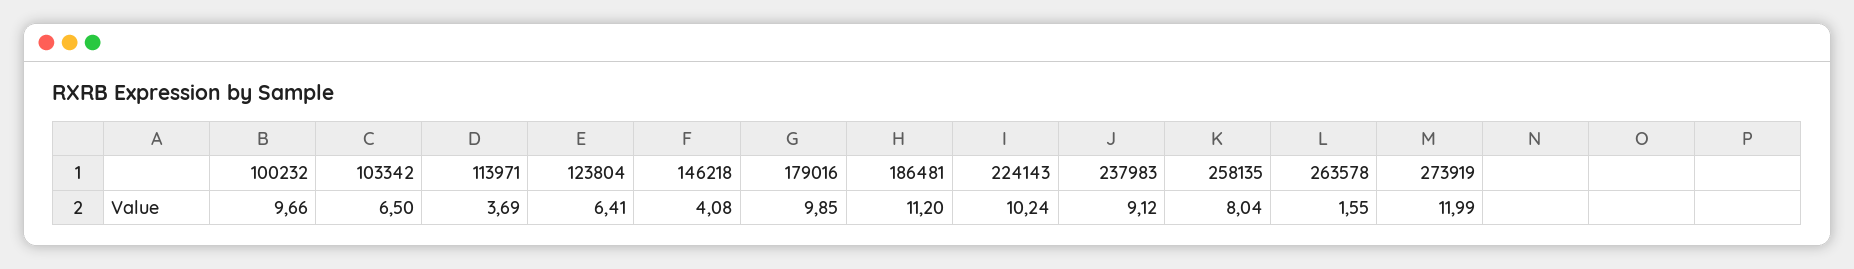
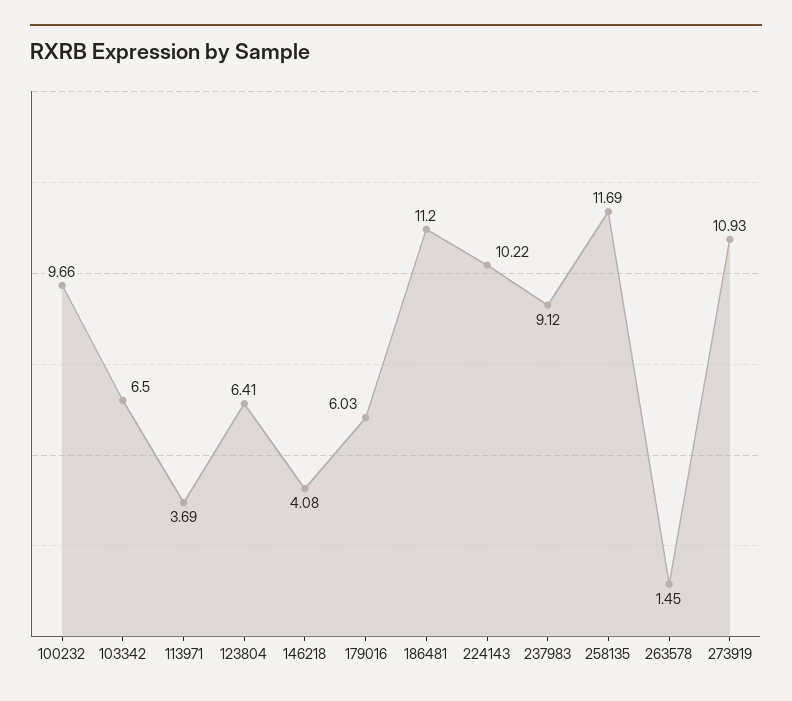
  {
    "100232": 9.66,
    "103342": 6.5,
    "113971": 3.69,
    "123804": 6.41,
    "146218": 4.08,
-   "179016": 9.85,
+   "179016": 6.03,
    "186481": 11.2,
-   "224143": 10.24,
+   "224143": 10.22,
    "237983": 9.12,
-   "258135": 8.04,
+   "258135": 11.69,
-   "263578": 1.55,
+   "263578": 1.45,
-   "273919": 11.99
+   "273919": 10.93
  }

